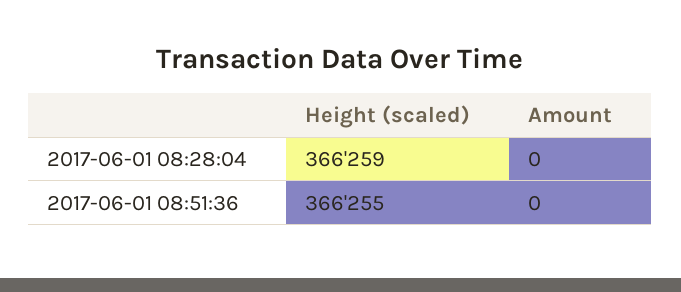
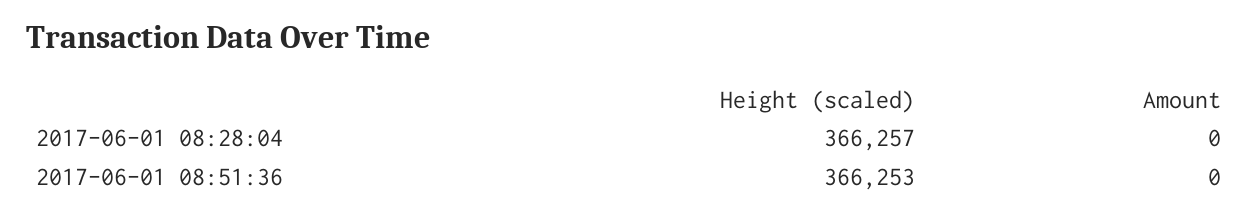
  {
    "Height (scaled)": {
-     "2017-06-01 08:28:04": 366259,
+     "2017-06-01 08:28:04": 366257,
-     "2017-06-01 08:51:36": 366255
+     "2017-06-01 08:51:36": 366253
    },
    "Amount": {
      "2017-06-01 08:28:04": 0,
      "2017-06-01 08:51:36": 0
    }
  }

